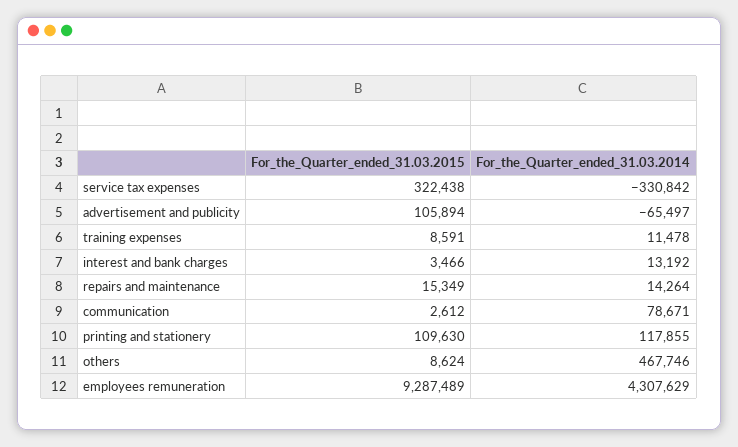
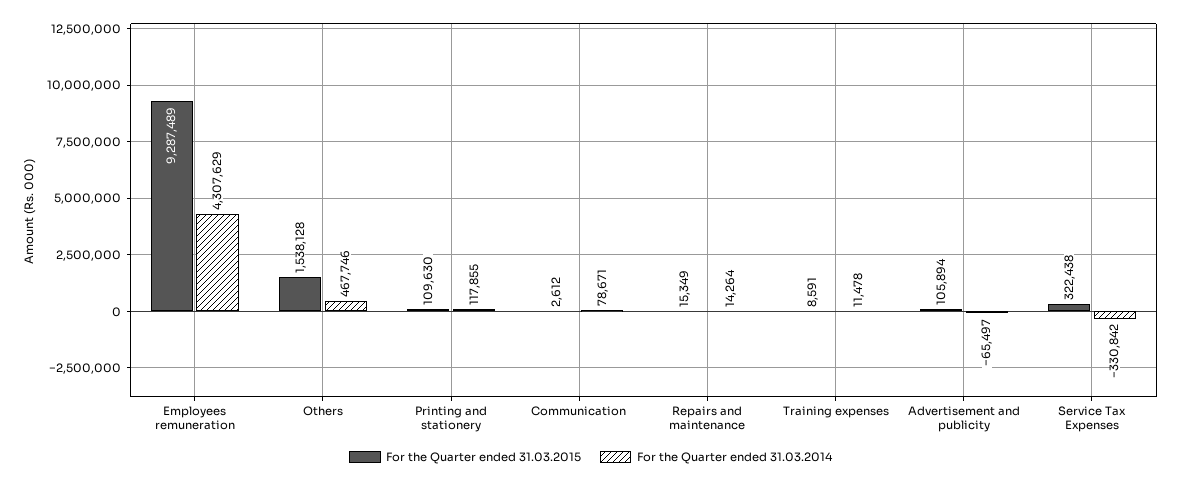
  {
    "For_the_Quarter_ended_31.03.2015": {
      "service tax expenses": 322438,
      "advertisement and publicity": 105894,
      "training expenses": 8591,
-     "interest and bank charges": 3466,
      "repairs and maintenance": 15349,
      "communication": 2612,
      "printing and stationery": 109630,
-     "others": 8624,
+     "others": 1538128,
      "employees remuneration": 9287489
    },
    "For_the_Quarter_ended_31.03.2014": {
      "service tax expenses": -330842,
      "advertisement and publicity": -65497,
      "training expenses": 11478,
-     "interest and bank charges": 13192,
      "repairs and maintenance": 14264,
      "communication": 78671,
      "printing and stationery": 117855,
      "others": 467746,
      "employees remuneration": 4307629
    }
  }

